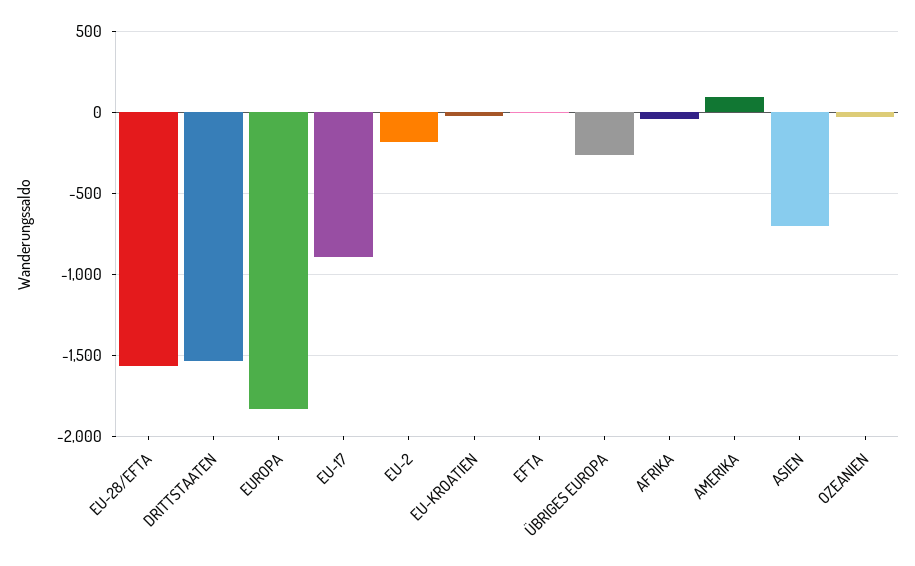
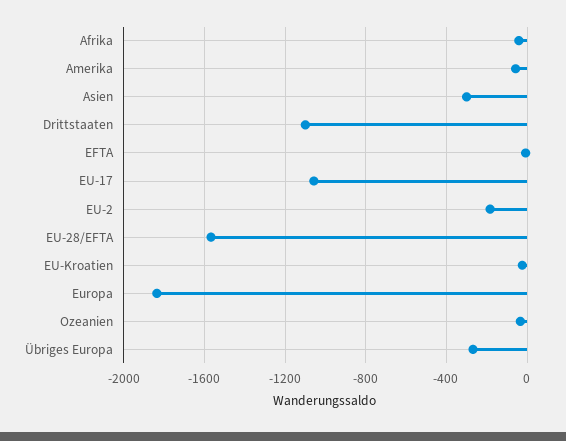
  {
    "EU-28/EFTA": -1550,
-   "DRITTSTAATEN": -1550,
+   "DRITTSTAATEN": -1100,
    "EUROPA": -1850,
-   "EU-17": -900,
+   "EU-17": -1050,
    "EU-2": -200,
    "EU-KROATIEN": 0,
    "EFTA": 0,
    "ÜBRIGES EUROPA": -250,
    "AFRIKA": -50,
-   "AMERIKA": 100,
+   "AMERIKA": -50,
-   "ASIEN": -700,
+   "ASIEN": -300,
    "OZEANIEN": -50
  }

